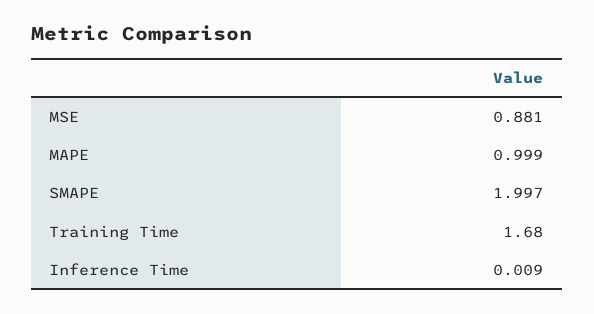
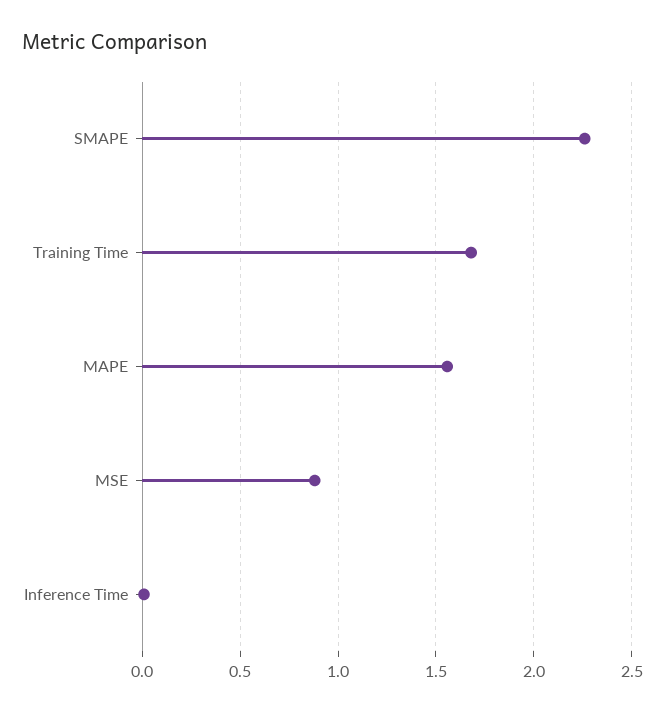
  {
    "MSE": 0.881,
-   "MAPE": 0.999,
+   "MAPE": 1.55,
-   "SMAPE": 1.997,
+   "SMAPE": 2.25,
    "Training Time": 1.68,
    "Inference Time": 0.009
  }

